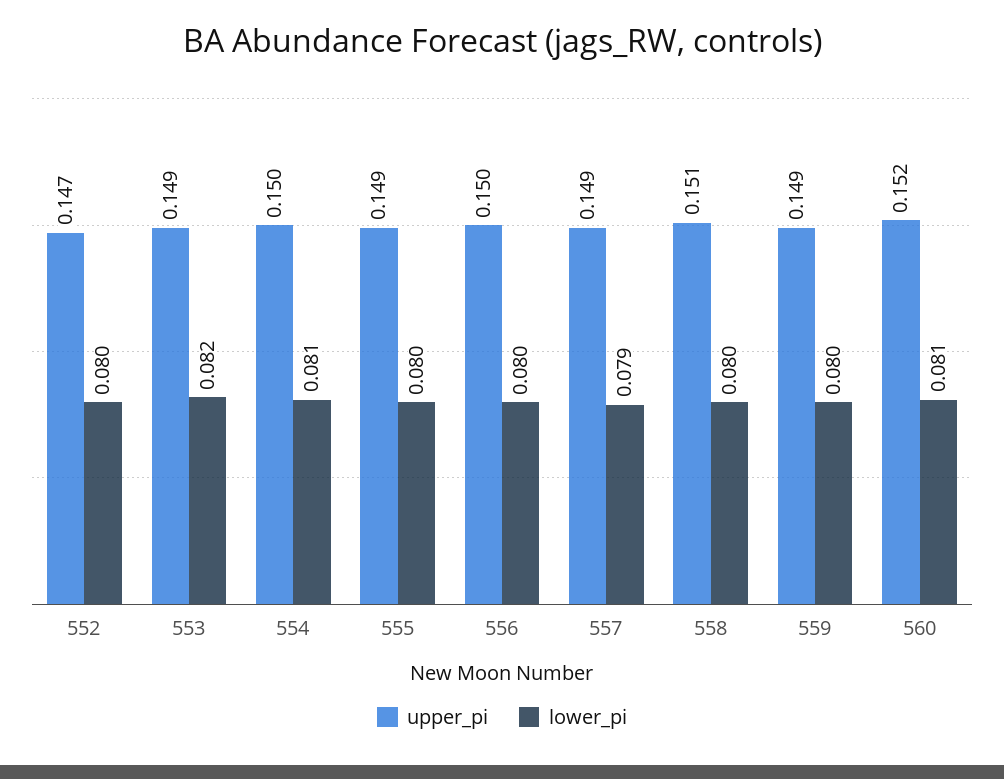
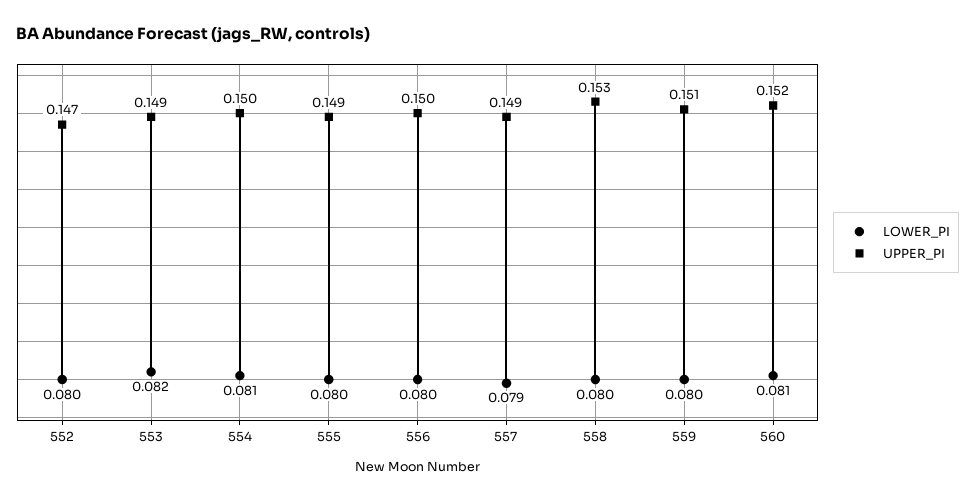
  {
    "upper_pi": {
      "552": 0.147,
      "553": 0.149,
      "554": 0.15,
      "555": 0.149,
      "556": 0.15,
      "557": 0.149,
-     "558": 0.151,
+     "558": 0.153,
-     "559": 0.149,
+     "559": 0.151,
      "560": 0.152
    },
    "lower_pi": {
      "552": 0.08,
      "553": 0.082,
      "554": 0.081,
      "555": 0.08,
      "556": 0.08,
      "557": 0.079,
      "558": 0.08,
      "559": 0.08,
      "560": 0.081
    }
  }

